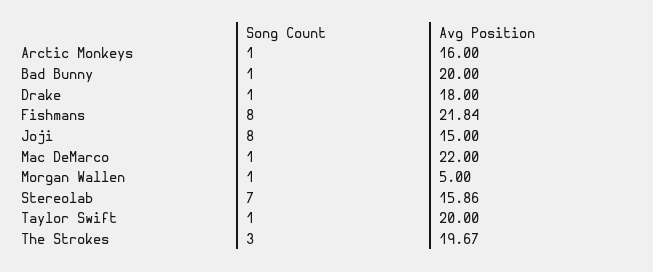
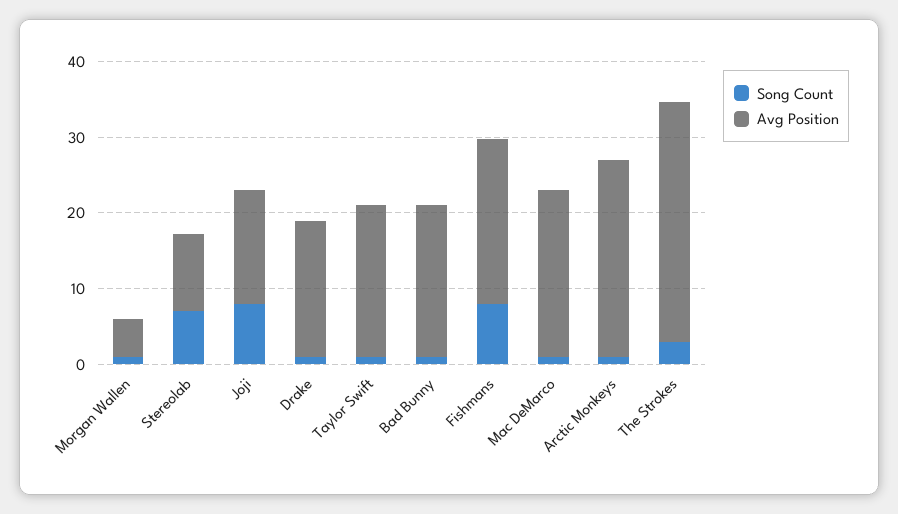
  {
    "Song Count": {
      "Arctic Monkeys": 1,
      "Bad Bunny": 1,
      "Drake": 1,
      "Fishmans": 8,
      "Joji": 8,
      "Mac DeMarco": 1,
      "Morgan Wallen": 1,
      "Stereolab": 7,
      "Taylor Swift": 1,
      "The Strokes": 3
    },
    "Avg Position": {
-     "Arctic Monkeys": 16,
+     "Arctic Monkeys": 26,
      "Bad Bunny": 20,
      "Drake": 18,
      "Fishmans": 21.84,
      "Joji": 15,
      "Mac DeMarco": 22,
      "Morgan Wallen": 5,
-     "Stereolab": 15.86,
+     "Stereolab": 10,
      "Taylor Swift": 20,
-     "The Strokes": 19.67
+     "The Strokes": 32
    }
  }

